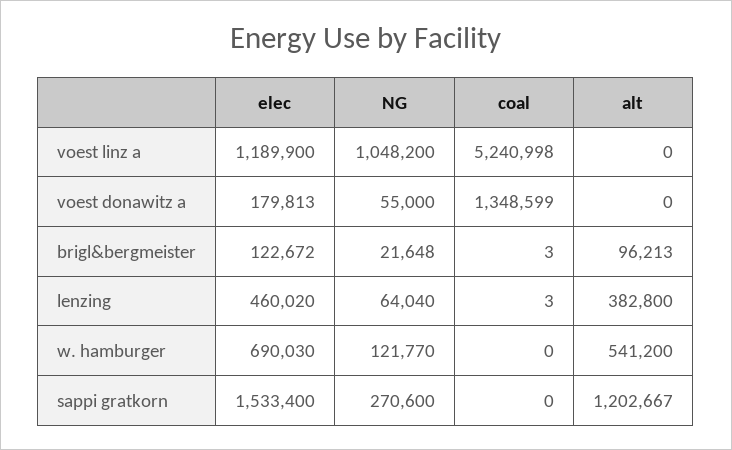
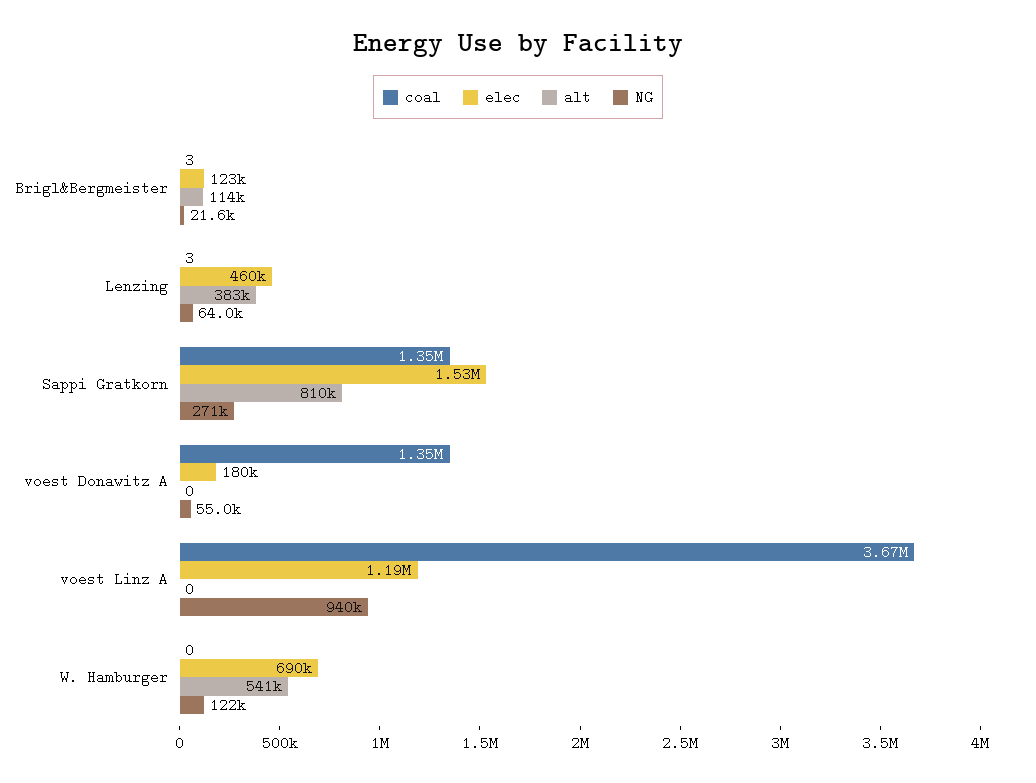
  {
    "elec": {
      "voest linz a": 1189900,
      "voest donawitz a": 179813,
      "brigl&bergmeister": 122672,
      "lenzing": 460020,
      "w. hamburger": 690030,
      "sappi gratkorn": 1533400
    },
    "NG": {
-     "voest linz a": 1048200,
+     "voest linz a": 940000,
      "voest donawitz a": 55000,
      "brigl&bergmeister": 21648,
      "lenzing": 64040,
      "w. hamburger": 121770,
      "sappi gratkorn": 270600
    },
    "coal": {
-     "voest linz a": 5240998,
+     "voest linz a": 3670000,
      "voest donawitz a": 1348599,
      "brigl&bergmeister": 3,
      "lenzing": 3,
      "w. hamburger": 0,
-     "sappi gratkorn": 0
+     "sappi gratkorn": 1350000
    },
    "alt": {
      "voest linz a": 0,
      "voest donawitz a": 0,
-     "brigl&bergmeister": 96213,
+     "brigl&bergmeister": 114000,
      "lenzing": 382800,
      "w. hamburger": 541200,
-     "sappi gratkorn": 1202667
+     "sappi gratkorn": 810000
    }
  }

